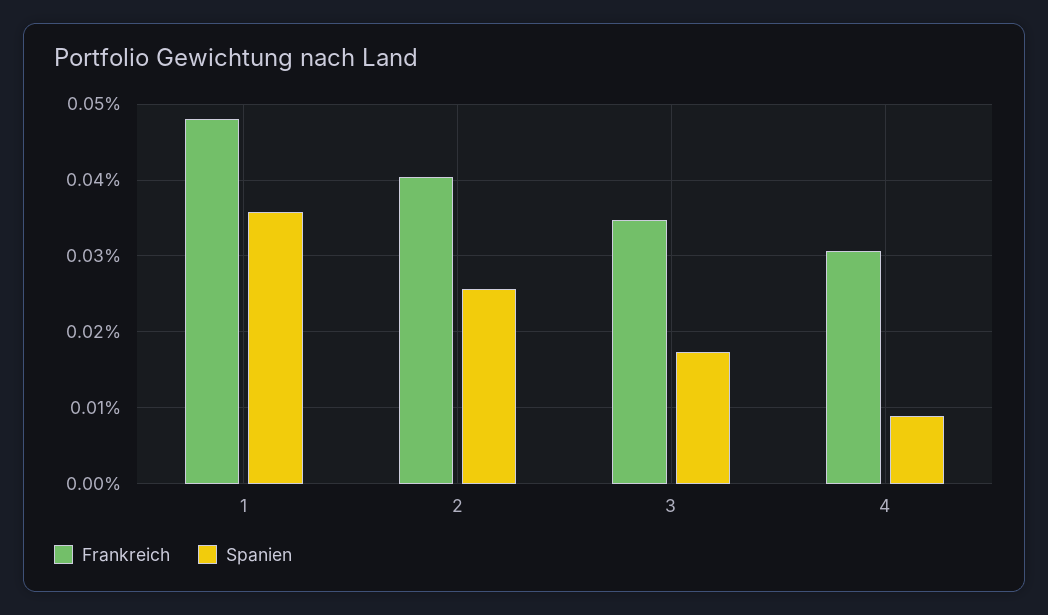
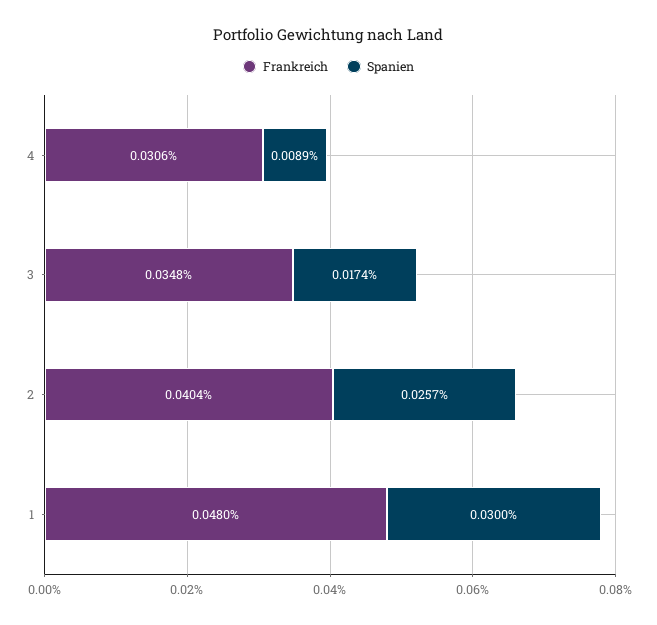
  {
    "Frankreich": {
      "1": 0.048,
      "2": 0.0404,
      "3": 0.0348,
      "4": 0.0306
    },
    "Spanien": {
-     "1": 0.036,
+     "1": 0.03,
      "2": 0.0257,
      "3": 0.0174,
      "4": 0.0089
    }
  }

